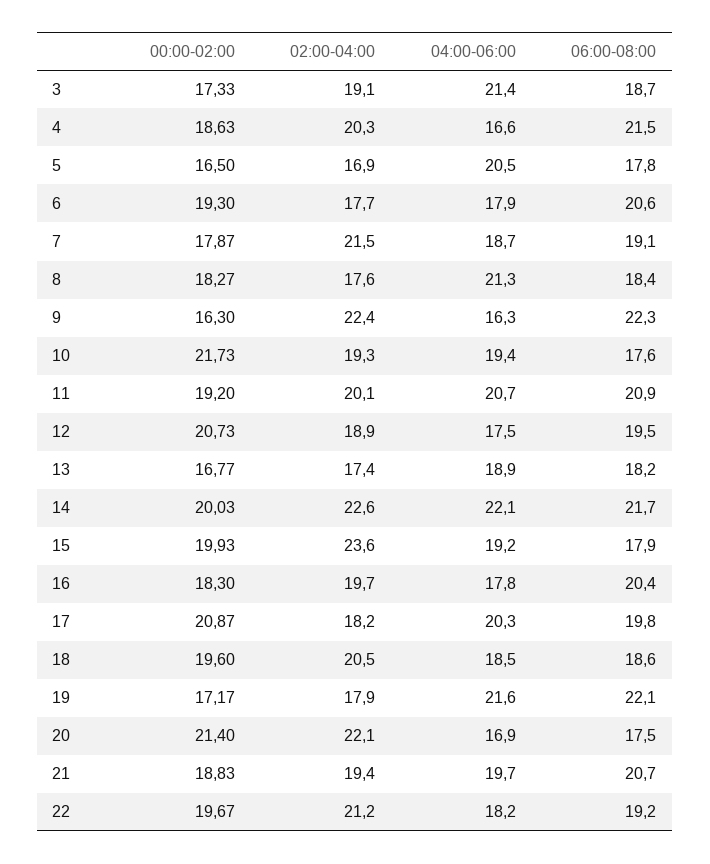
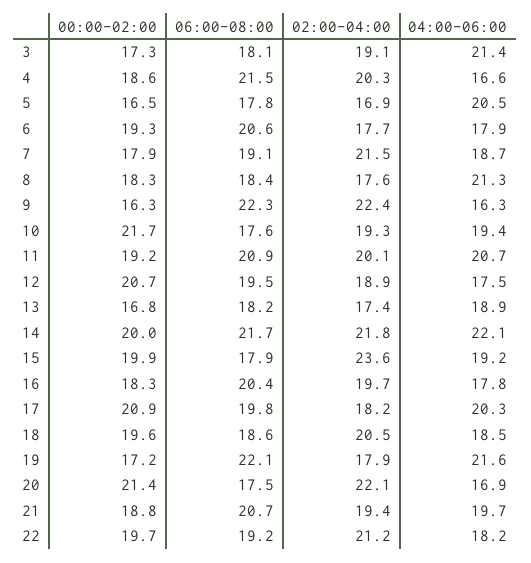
  {
    "00:00-02:00": {
      "3": 17.33,
      "4": 18.63,
      "5": 16.5,
      "6": 19.3,
      "7": 17.87,
      "8": 18.27,
      "9": 16.3,
      "10": 21.73,
      "11": 19.2,
      "12": 20.73,
      "13": 16.77,
      "14": 20.03,
      "15": 19.93,
      "16": 18.3,
      "17": 20.87,
      "18": 19.6,
      "19": 17.17,
      "20": 21.4,
      "21": 18.83,
      "22": 19.67
    },
    "02:00-04:00": {
      "3": 19.1,
      "4": 20.3,
      "5": 16.9,
      "6": 17.7,
      "7": 21.5,
      "8": 17.6,
      "9": 22.4,
      "10": 19.3,
      "11": 20.1,
      "12": 18.9,
      "13": 17.4,
-     "14": 22.6,
+     "14": 21.8,
      "15": 23.6,
      "16": 19.7,
      "17": 18.2,
      "18": 20.5,
      "19": 17.9,
      "20": 22.1,
      "21": 19.4,
      "22": 21.2
    },
    "04:00-06:00": {
      "3": 21.4,
      "4": 16.6,
      "5": 20.5,
      "6": 17.9,
      "7": 18.7,
      "8": 21.3,
      "9": 16.3,
      "10": 19.4,
      "11": 20.7,
      "12": 17.5,
      "13": 18.9,
      "14": 22.1,
      "15": 19.2,
      "16": 17.8,
      "17": 20.3,
      "18": 18.5,
      "19": 21.6,
      "20": 16.9,
      "21": 19.7,
      "22": 18.2
    },
    "06:00-08:00": {
-     "3": 18.7,
+     "3": 18.1,
      "4": 21.5,
      "5": 17.8,
      "6": 20.6,
      "7": 19.1,
      "8": 18.4,
      "9": 22.3,
      "10": 17.6,
      "11": 20.9,
      "12": 19.5,
      "13": 18.2,
      "14": 21.7,
      "15": 17.9,
      "16": 20.4,
      "17": 19.8,
      "18": 18.6,
      "19": 22.1,
      "20": 17.5,
      "21": 20.7,
      "22": 19.2
    }
  }

